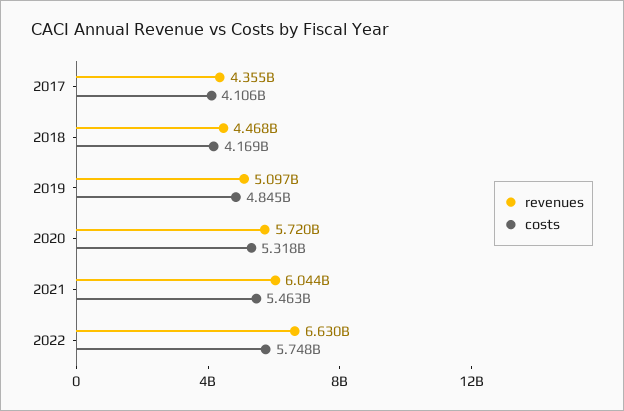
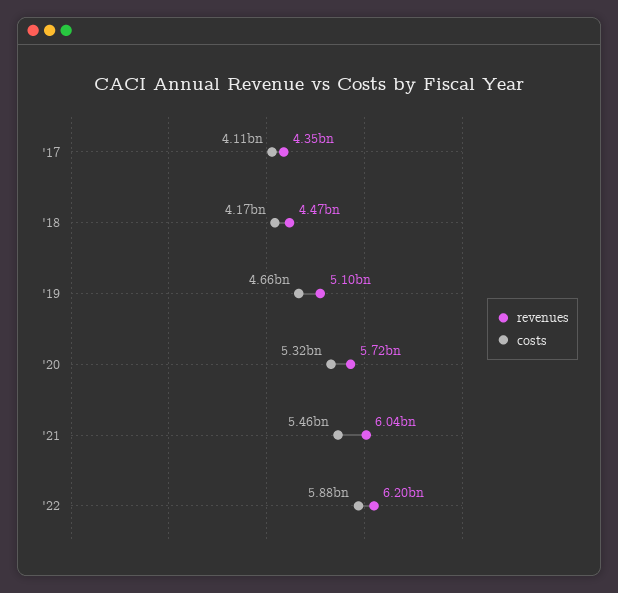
  {
    "revenues": {
      "2017": 4355000000,
      "2018": 4468000000,
      "2019": 5097000000,
      "2020": 5720000000,
      "2021": 6044000000,
-     "2022": 6630000000
+     "2022": 6200000000
    },
    "costs": {
      "2017": 4106000000,
      "2018": 4169000000,
-     "2019": 4845000000,
+     "2019": 4660000000,
      "2020": 5318000000,
      "2021": 5463000000,
-     "2022": 5748000000
+     "2022": 5880000000
    }
  }

